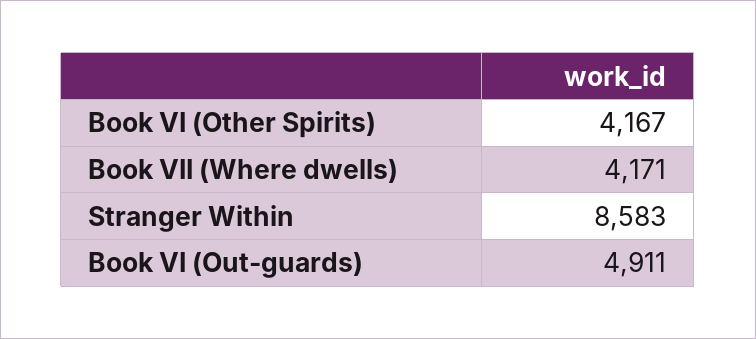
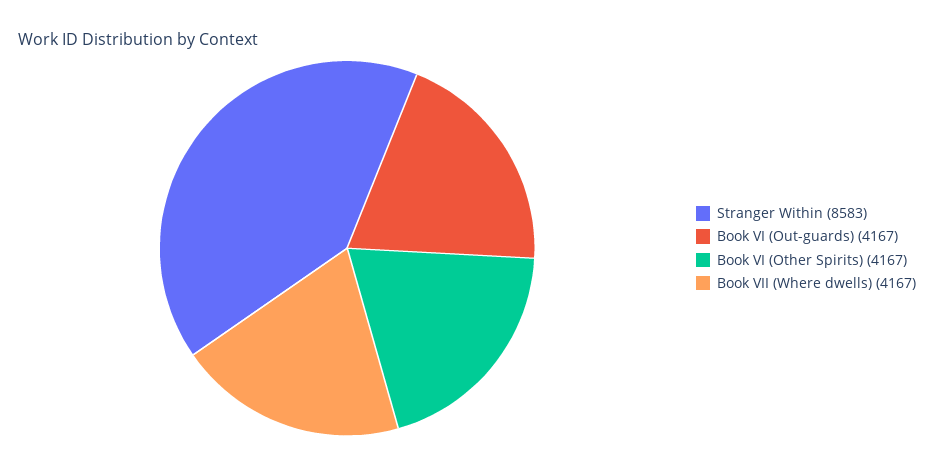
  {
    "Book VI (Other Spirits)": 4167,
-   "Book VII (Where dwells)": 4171,
+   "Book VII (Where dwells)": 4167,
    "Stranger Within": 8583,
-   "Book VI (Out-guards)": 4911
+   "Book VI (Out-guards)": 4167
  }

